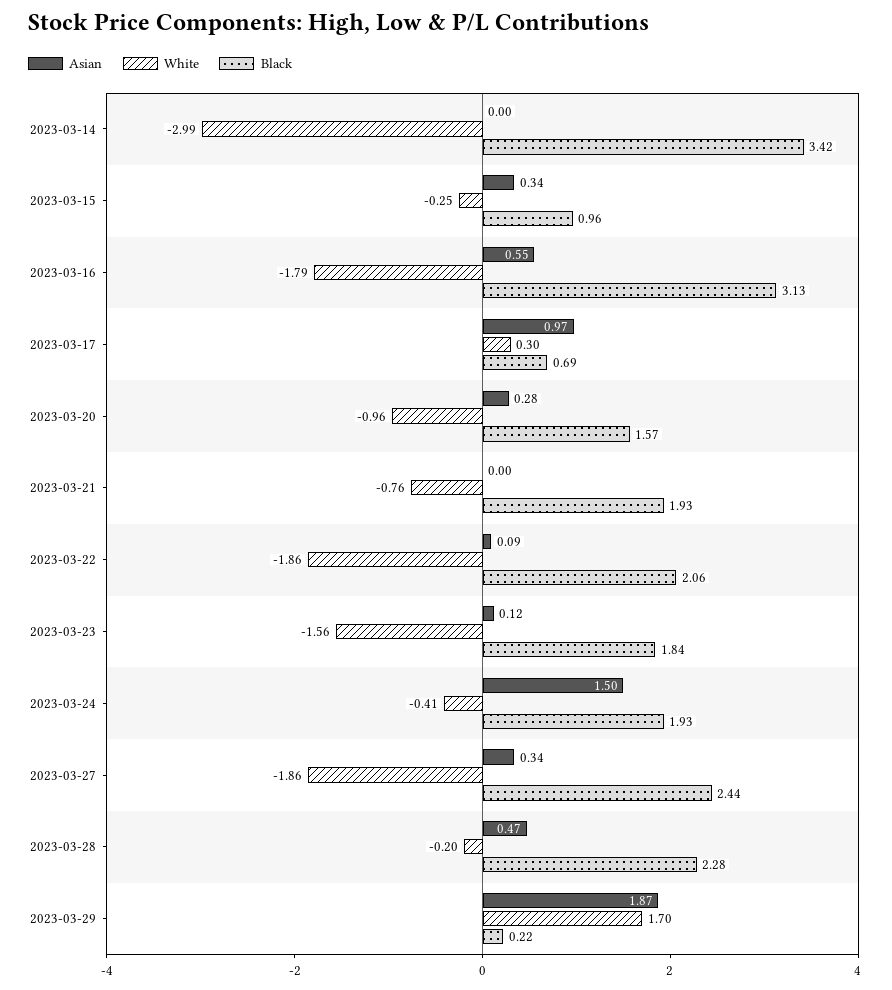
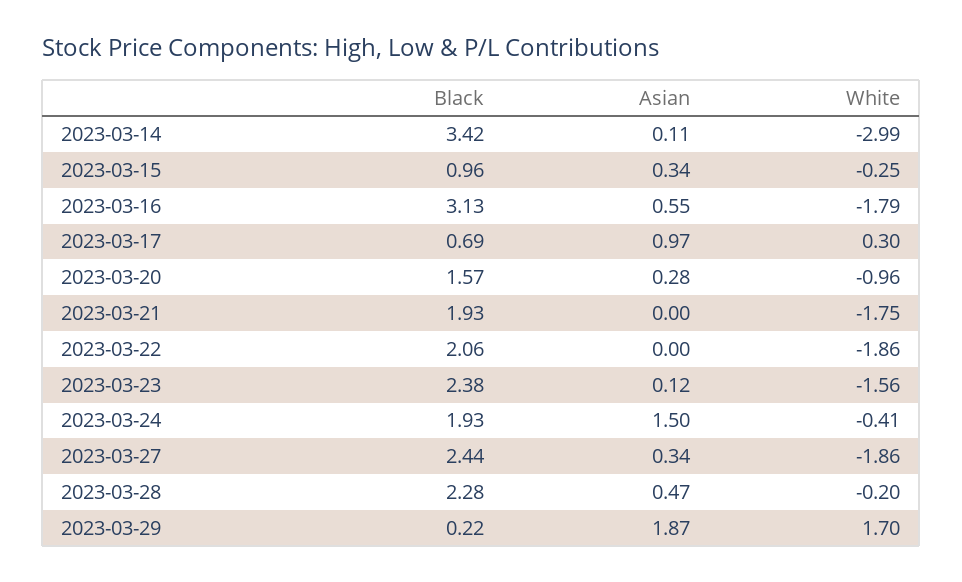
  {
    "Asian": {
-     "2023-03-14": 0,
+     "2023-03-14": 0.11,
      "2023-03-15": 0.34,
      "2023-03-16": 0.55,
      "2023-03-17": 0.97,
      "2023-03-20": 0.28,
      "2023-03-21": 0,
-     "2023-03-22": 0.09,
+     "2023-03-22": 0,
      "2023-03-23": 0.12,
      "2023-03-24": 1.5,
      "2023-03-27": 0.34,
      "2023-03-28": 0.47,
      "2023-03-29": 1.87
    },
    "White": {
      "2023-03-14": -2.99,
      "2023-03-15": -0.25,
      "2023-03-16": -1.79,
      "2023-03-17": 0.3,
      "2023-03-20": -0.96,
-     "2023-03-21": -0.76,
+     "2023-03-21": -1.75,
      "2023-03-22": -1.86,
      "2023-03-23": -1.56,
      "2023-03-24": -0.41,
      "2023-03-27": -1.86,
      "2023-03-28": -0.2,
      "2023-03-29": 1.7
    },
    "Black": {
      "2023-03-14": 3.42,
      "2023-03-15": 0.96,
      "2023-03-16": 3.13,
      "2023-03-17": 0.69,
      "2023-03-20": 1.57,
      "2023-03-21": 1.93,
      "2023-03-22": 2.06,
-     "2023-03-23": 1.84,
+     "2023-03-23": 2.38,
      "2023-03-24": 1.93,
      "2023-03-27": 2.44,
      "2023-03-28": 2.28,
      "2023-03-29": 0.22
    }
  }

